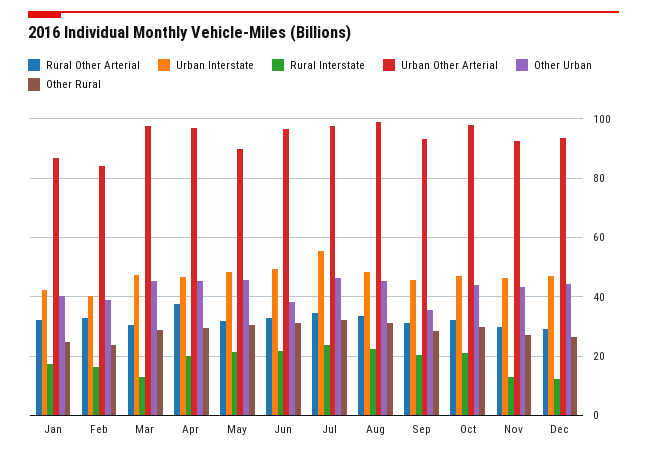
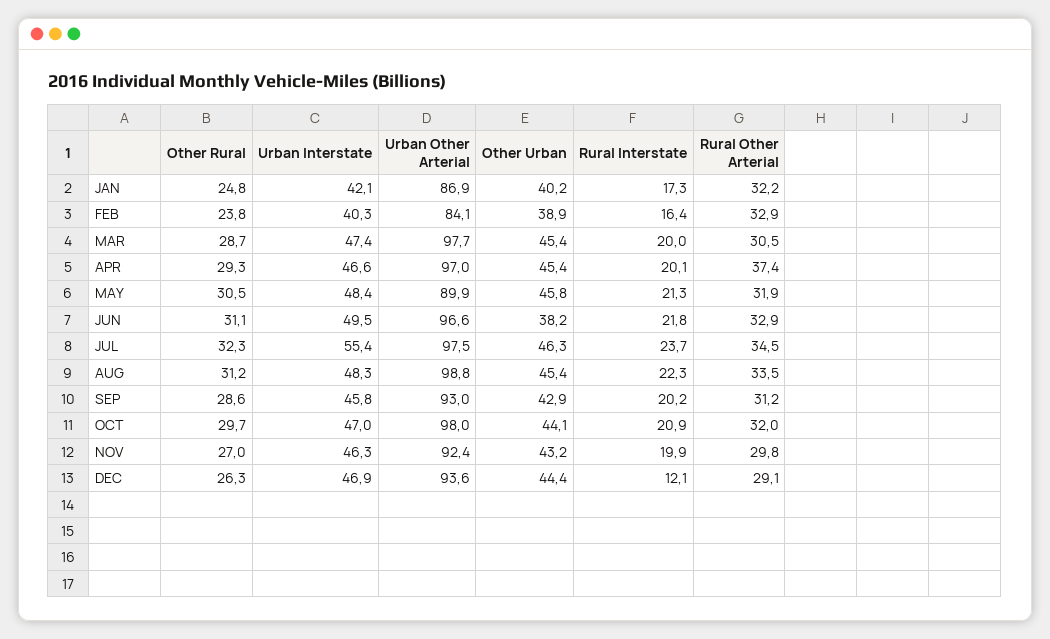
  {
    "Rural Other Arterial": {
      "Jan": 32.2,
      "Feb": 32.9,
      "Mar": 30.5,
      "Apr": 37.4,
      "May": 31.9,
      "Jun": 32.9,
      "Jul": 34.5,
      "Aug": 33.5,
      "Sep": 31.2,
      "Oct": 32,
      "Nov": 29.8,
      "Dec": 29.1
    },
    "Urban Interstate": {
      "Jan": 42.1,
      "Feb": 40.3,
      "Mar": 47.4,
      "Apr": 46.6,
      "May": 48.4,
      "Jun": 49.5,
      "Jul": 55.4,
      "Aug": 48.3,
      "Sep": 45.8,
      "Oct": 47,
      "Nov": 46.3,
      "Dec": 46.9
    },
    "Rural Interstate": {
      "Jan": 17.3,
      "Feb": 16.4,
-     "Mar": 12.5,
+     "Mar": 20,
      "Apr": 20.1,
      "May": 21.3,
      "Jun": 21.8,
      "Jul": 23.7,
      "Aug": 22.3,
      "Sep": 20.2,
      "Oct": 20.9,
-     "Nov": 12.5,
+     "Nov": 19.9,
      "Dec": 12.1
    },
    "Urban Other Arterial": {
      "Jan": 86.9,
      "Feb": 84.1,
      "Mar": 97.7,
      "Apr": 97,
      "May": 89.9,
      "Jun": 96.6,
      "Jul": 97.5,
      "Aug": 98.8,
      "Sep": 93,
      "Oct": 98,
      "Nov": 92.4,
      "Dec": 93.6
    },
    "Other Urban": {
      "Jan": 40.2,
      "Feb": 38.9,
      "Mar": 45.4,
      "Apr": 45.4,
      "May": 45.8,
      "Jun": 38.2,
      "Jul": 46.3,
      "Aug": 45.4,
-     "Sep": 35,
+     "Sep": 42.9,
      "Oct": 44.1,
      "Nov": 43.2,
      "Dec": 44.4
    },
    "Other Rural": {
      "Jan": 24.8,
      "Feb": 23.8,
      "Mar": 28.7,
      "Apr": 29.3,
      "May": 30.5,
      "Jun": 31.1,
      "Jul": 32.3,
      "Aug": 31.2,
      "Sep": 28.6,
      "Oct": 29.7,
      "Nov": 27,
      "Dec": 26.3
    }
  }

